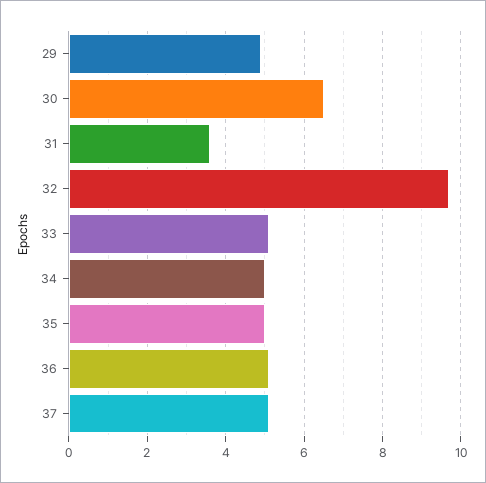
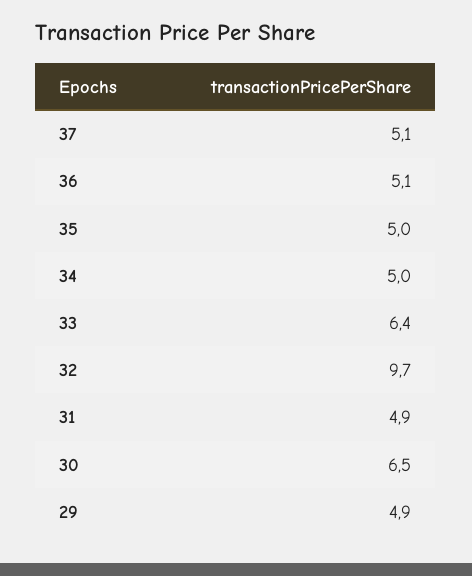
  {
    "29": 4.9,
    "30": 6.5,
-   "31": 3.5,
+   "31": 4.9,
    "32": 9.7,
-   "33": 5,
+   "33": 6.4,
    "34": 5,
    "35": 5,
    "36": 5.1,
    "37": 5.1
  }

